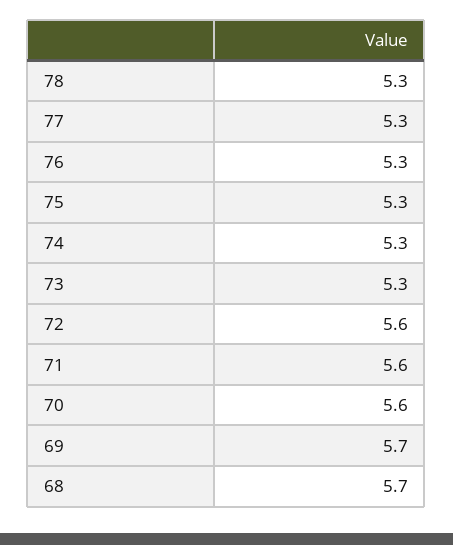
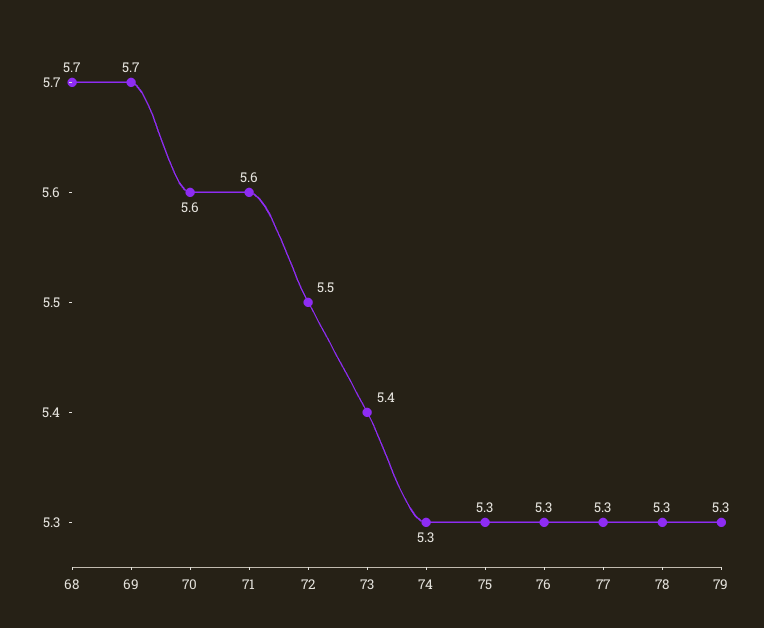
  {
    "78": 5.3,
    "77": 5.3,
    "76": 5.3,
    "75": 5.3,
    "74": 5.3,
-   "73": 5.3,
+   "73": 5.4,
-   "72": 5.6,
+   "72": 5.5,
    "71": 5.6,
    "70": 5.6,
    "69": 5.7,
-   "68": 5.7
+   "68": 5.7,
+   "79": 5.3
  }

